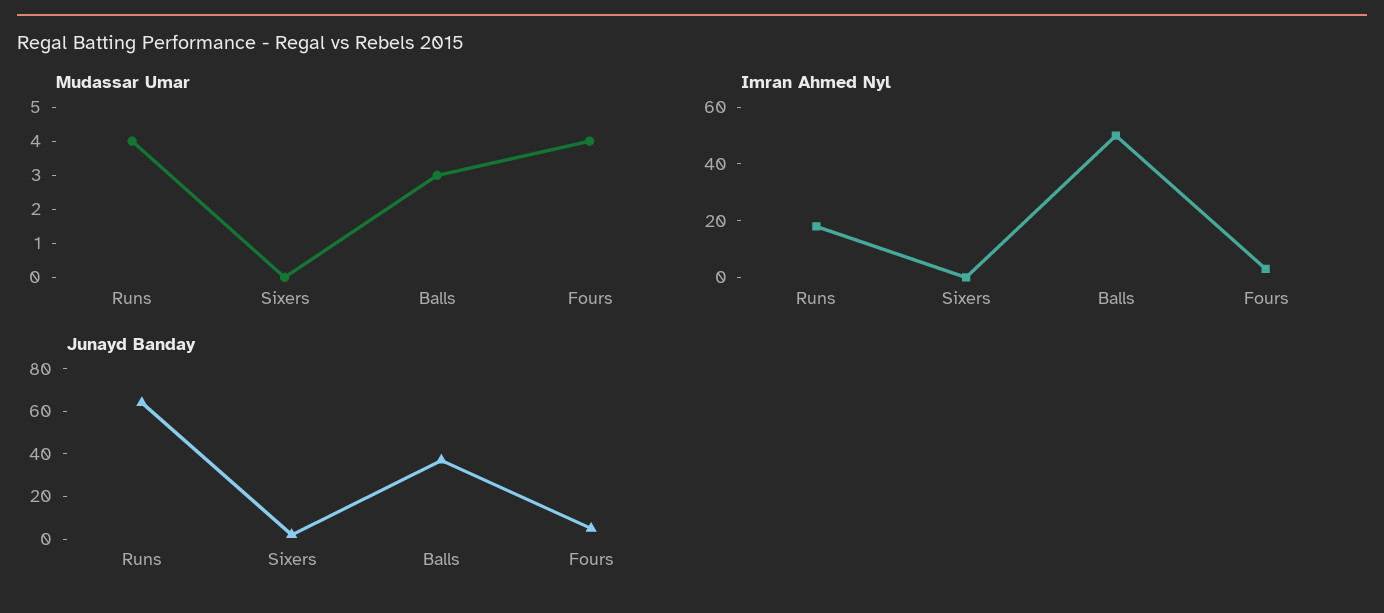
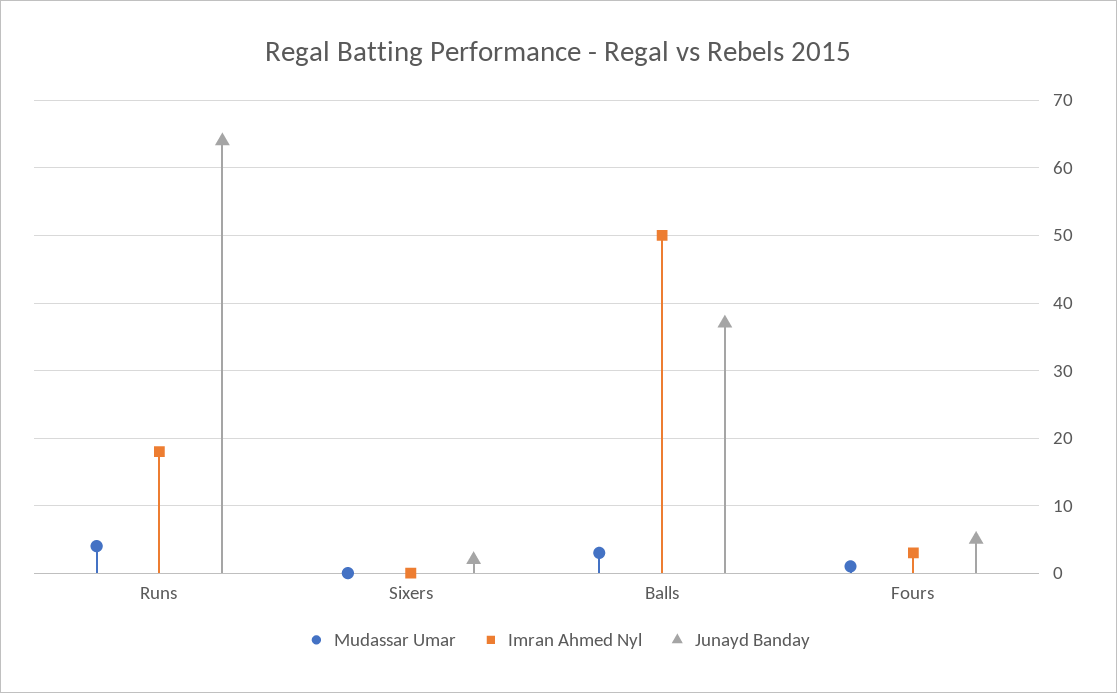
  {
    "Mudassar Umar": {
      "Runs": 4,
      "Sixers": 0,
      "Balls": 3,
-     "Fours": 4
+     "Fours": 1
    },
    "Imran Ahmed Nyl": {
      "Runs": 18,
      "Sixers": 0,
      "Balls": 50,
      "Fours": 3
    },
    "Junayd Banday": {
      "Runs": 64,
      "Sixers": 2,
      "Balls": 37,
      "Fours": 5
    }
  }

